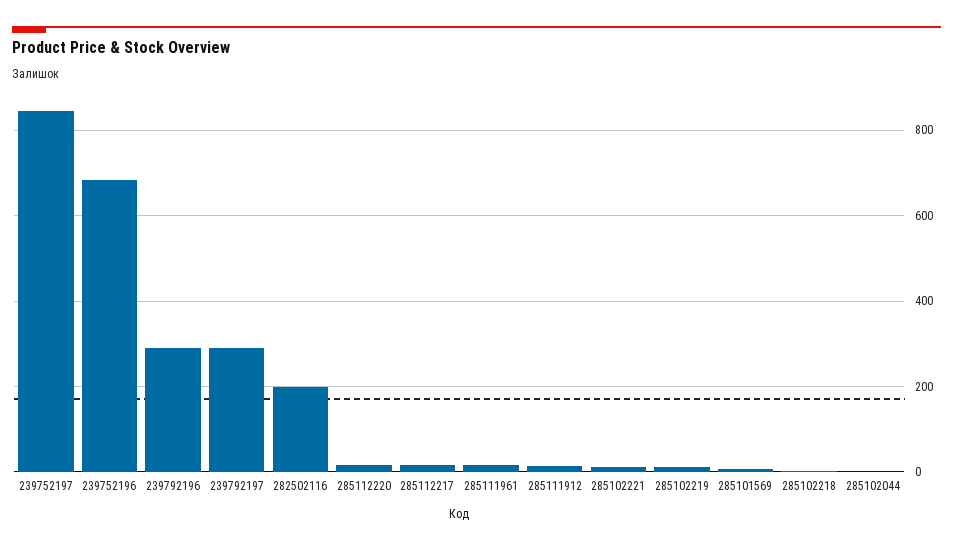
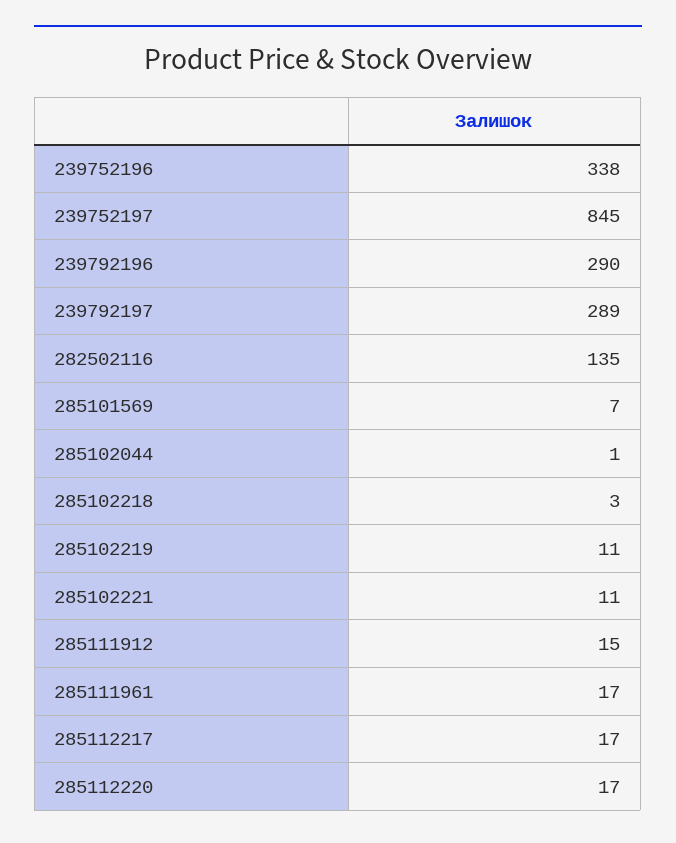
  {
    "239752197": 845,
-   "239752196": 680,
+   "239752196": 338,
    "239792196": 290,
    "239792197": 289,
-   "282502116": 200,
+   "282502116": 135,
    "285112220": 17,
    "285112217": 17,
    "285111961": 17,
    "285111912": 15,
    "285102221": 11,
    "285102219": 11,
    "285101569": 7,
    "285102218": 3,
    "285102044": 1
  }

